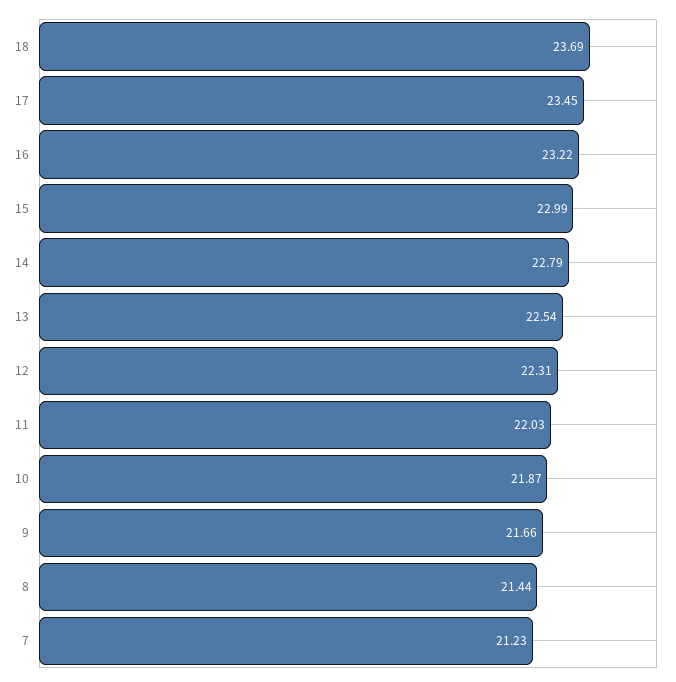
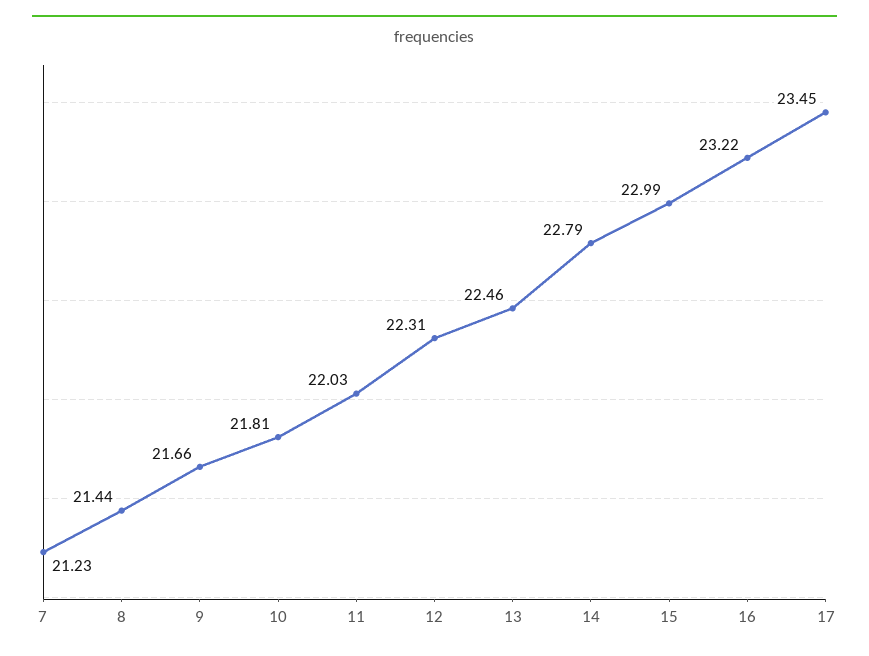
  {
-   "18": 23.69,
    "17": 23.45,
    "16": 23.22,
    "15": 22.99,
    "14": 22.79,
-   "13": 22.54,
+   "13": 22.46,
    "12": 22.31,
    "11": 22.03,
-   "10": 21.87,
+   "10": 21.81,
    "9": 21.66,
    "8": 21.44,
    "7": 21.23
  }

